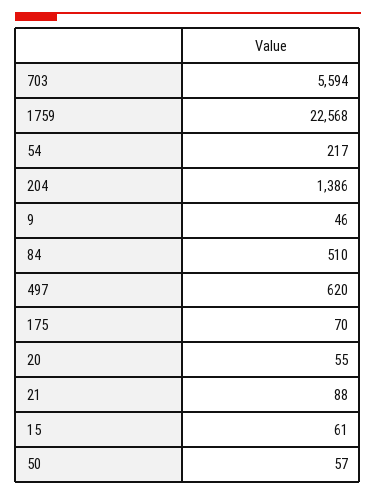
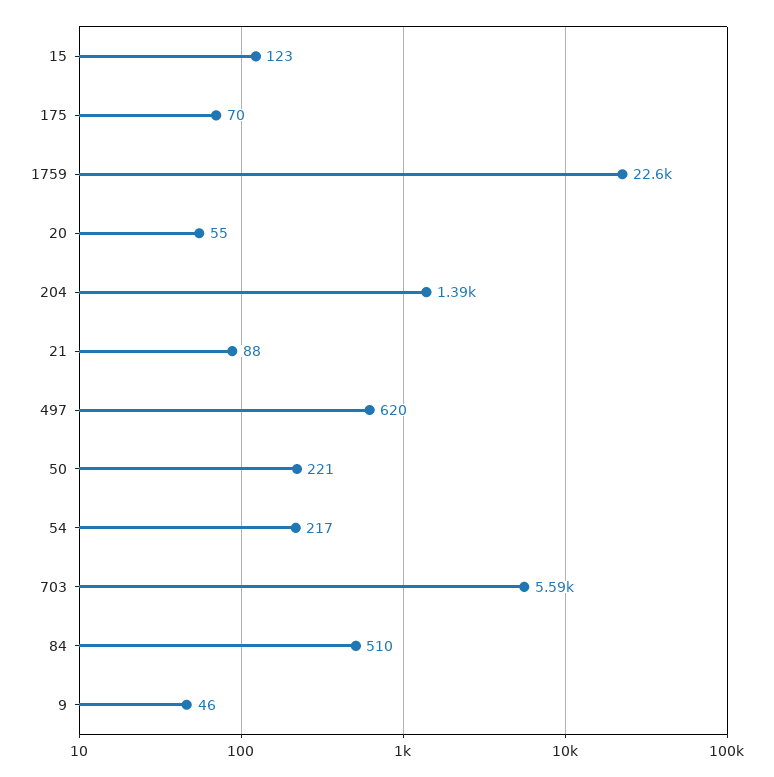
  {
    "703": 5594,
    "1759": 22568,
    "54": 217,
    "204": 1386,
    "9": 46,
    "84": 510,
    "497": 620,
    "175": 70,
    "20": 55,
    "21": 88,
-   "15": 61,
+   "15": 123,
-   "50": 57
+   "50": 221
  }

